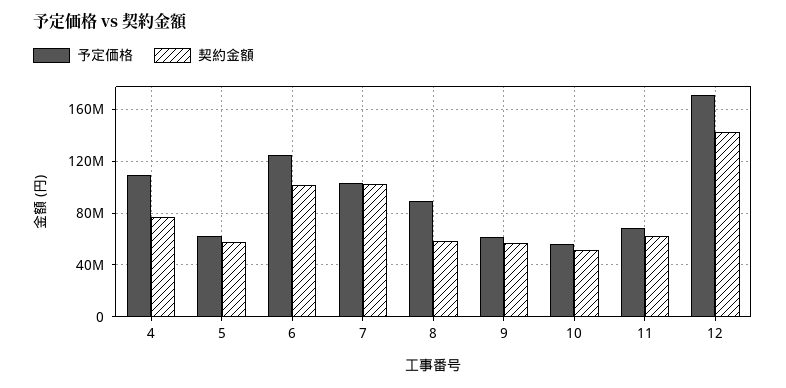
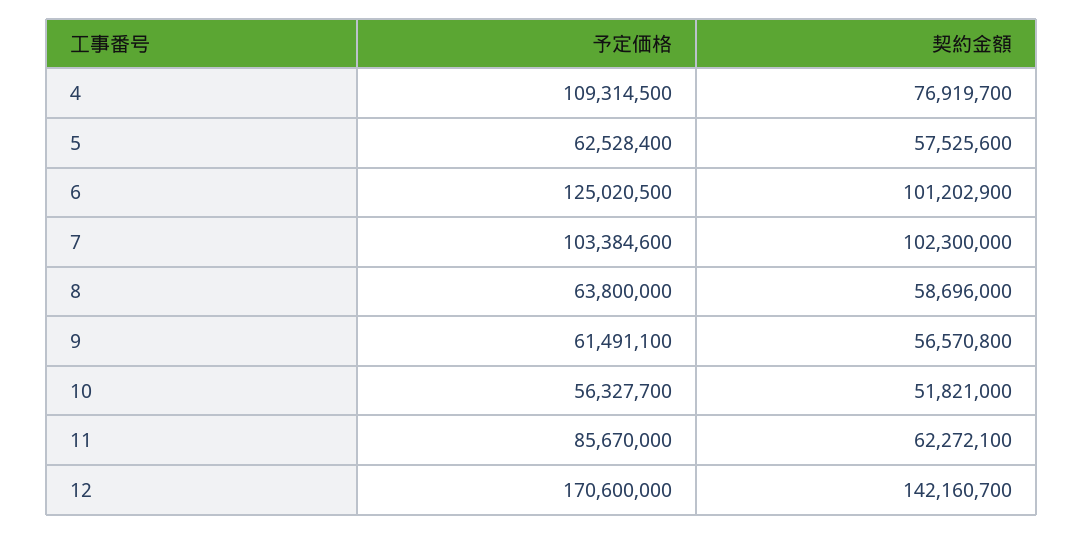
  {
    "予定価格": {
      "4": 109314500,
      "5": 62528400,
      "6": 125020500,
      "7": 103384600,
-     "8": 90000000,
+     "8": 63800000,
      "9": 61491100,
      "10": 56327700,
-     "11": 70000000,
+     "11": 85670000,
      "12": 170600000
    },
    "契約金額": {
      "4": 76919700,
      "5": 57525600,
      "6": 101202900,
      "7": 102300000,
      "8": 58696000,
      "9": 56570800,
      "10": 51821000,
      "11": 62272100,
      "12": 142160700
    }
  }

